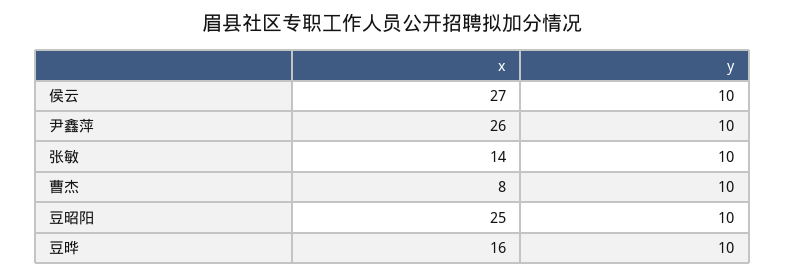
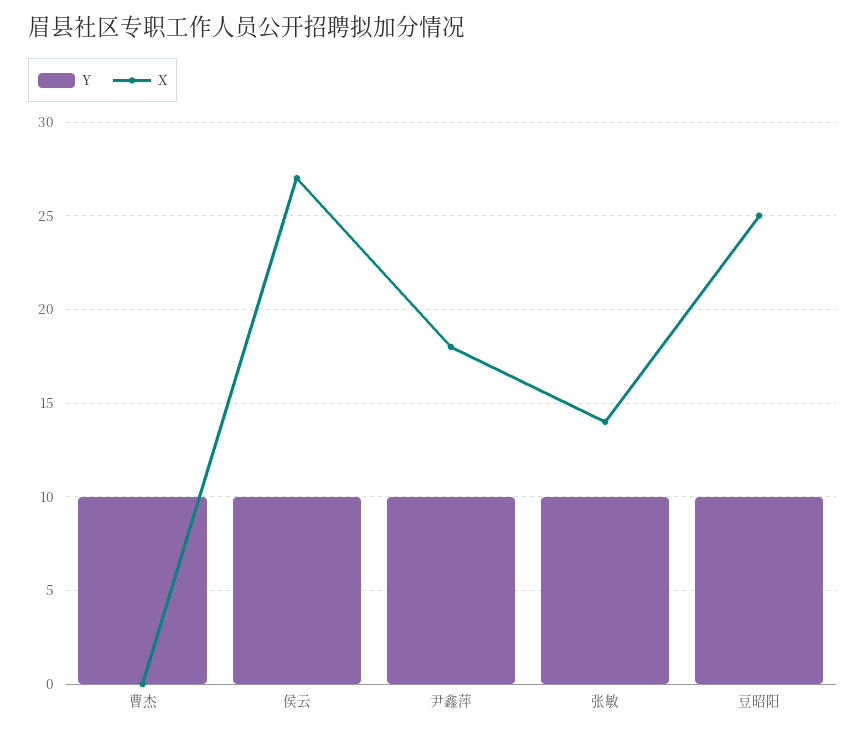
  {
    "x": {
      "侯云": 27,
-     "尹鑫萍": 26,
+     "尹鑫萍": 18,
      "张敏": 14,
-     "曹杰": 8,
+     "曹杰": 0,
-     "豆昭阳": 25,
+     "豆昭阳": 25
-     "豆晔": 16
    },
    "y": {
      "侯云": 10,
      "尹鑫萍": 10,
      "张敏": 10,
      "曹杰": 10,
-     "豆昭阳": 10,
+     "豆昭阳": 10
-     "豆晔": 10
    }
  }

